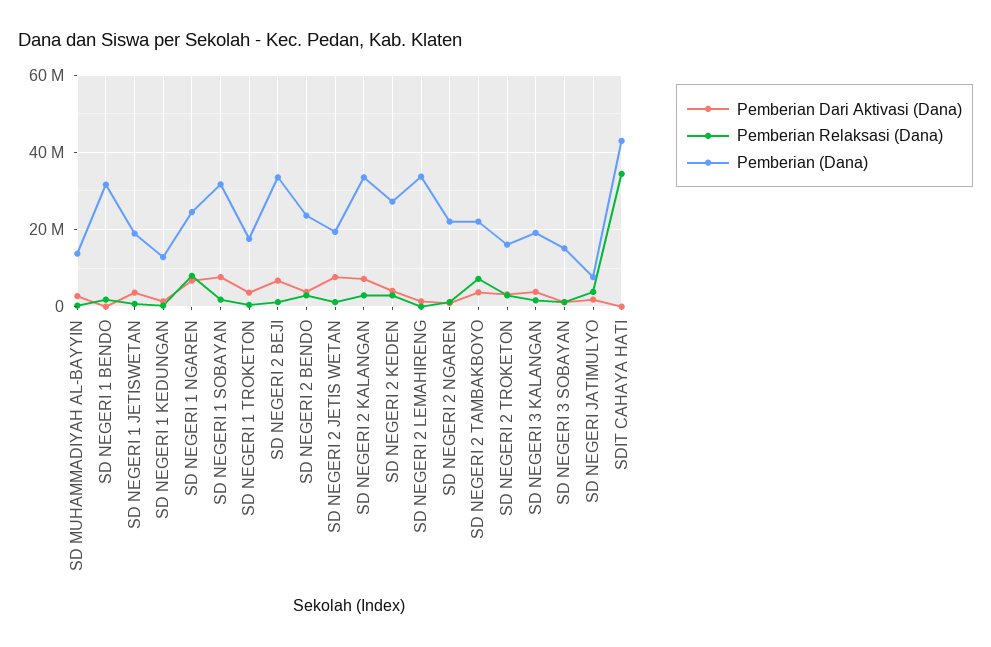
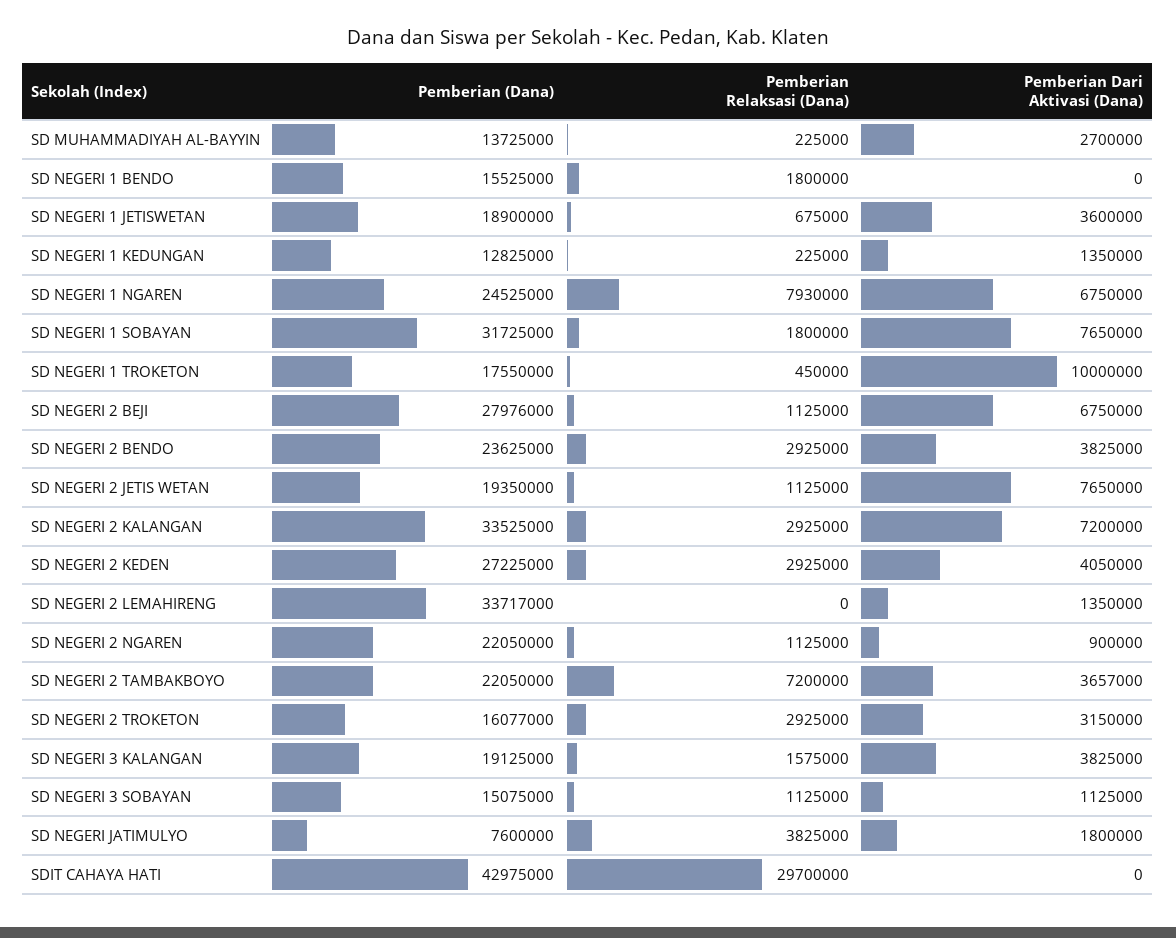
  {
    "Pemberian Dari Aktivasi (Dana)": {
      "SD MUHAMMADIYAH AL-BAYYIN": 2700000,
      "SD NEGERI 1 BENDO": 0,
      "SD NEGERI 1 JETISWETAN": 3600000,
      "SD NEGERI 1 KEDUNGAN": 1350000,
      "SD NEGERI 1 NGAREN": 6750000,
      "SD NEGERI 1 SOBAYAN": 7650000,
-     "SD NEGERI 1 TROKETON": 4000000,
+     "SD NEGERI 1 TROKETON": 10000000,
      "SD NEGERI 2 BEJI": 6750000,
      "SD NEGERI 2 BENDO": 3825000,
      "SD NEGERI 2 JETIS WETAN": 7650000,
      "SD NEGERI 2 KALANGAN": 7200000,
      "SD NEGERI 2 KEDEN": 4050000,
      "SD NEGERI 2 LEMAHIRENG": 1350000,
      "SD NEGERI 2 NGAREN": 900000,
      "SD NEGERI 2 TAMBAKBOYO": 3657000,
      "SD NEGERI 2 TROKETON": 3150000,
      "SD NEGERI 3 KALANGAN": 3825000,
      "SD NEGERI 3 SOBAYAN": 1125000,
      "SD NEGERI JATIMULYO": 1800000,
      "SDIT CAHAYA HATI": 0
    },
    "Pemberian Relaksasi (Dana)": {
      "SD MUHAMMADIYAH AL-BAYYIN": 225000,
      "SD NEGERI 1 BENDO": 1800000,
      "SD NEGERI 1 JETISWETAN": 675000,
      "SD NEGERI 1 KEDUNGAN": 225000,
      "SD NEGERI 1 NGAREN": 7930000,
      "SD NEGERI 1 SOBAYAN": 1800000,
      "SD NEGERI 1 TROKETON": 450000,
      "SD NEGERI 2 BEJI": 1125000,
      "SD NEGERI 2 BENDO": 2925000,
      "SD NEGERI 2 JETIS WETAN": 1125000,
      "SD NEGERI 2 KALANGAN": 2925000,
      "SD NEGERI 2 KEDEN": 2925000,
      "SD NEGERI 2 LEMAHIRENG": 0,
      "SD NEGERI 2 NGAREN": 1125000,
      "SD NEGERI 2 TAMBAKBOYO": 7200000,
      "SD NEGERI 2 TROKETON": 2925000,
      "SD NEGERI 3 KALANGAN": 1575000,
      "SD NEGERI 3 SOBAYAN": 1125000,
      "SD NEGERI JATIMULYO": 3825000,
-     "SDIT CAHAYA HATI": 34000000
+     "SDIT CAHAYA HATI": 29700000
    },
    "Pemberian (Dana)": {
      "SD MUHAMMADIYAH AL-BAYYIN": 13725000,
-     "SD NEGERI 1 BENDO": 32000000,
+     "SD NEGERI 1 BENDO": 15525000,
      "SD NEGERI 1 JETISWETAN": 18900000,
      "SD NEGERI 1 KEDUNGAN": 12825000,
      "SD NEGERI 1 NGAREN": 24525000,
      "SD NEGERI 1 SOBAYAN": 31725000,
      "SD NEGERI 1 TROKETON": 17550000,
-     "SD NEGERI 2 BEJI": 34000000,
+     "SD NEGERI 2 BEJI": 27976000,
      "SD NEGERI 2 BENDO": 23625000,
      "SD NEGERI 2 JETIS WETAN": 19350000,
      "SD NEGERI 2 KALANGAN": 33525000,
      "SD NEGERI 2 KEDEN": 27225000,
      "SD NEGERI 2 LEMAHIRENG": 33717000,
      "SD NEGERI 2 NGAREN": 22050000,
      "SD NEGERI 2 TAMBAKBOYO": 22050000,
      "SD NEGERI 2 TROKETON": 16077000,
      "SD NEGERI 3 KALANGAN": 19125000,
      "SD NEGERI 3 SOBAYAN": 15075000,
      "SD NEGERI JATIMULYO": 7600000,
      "SDIT CAHAYA HATI": 42975000
    }
  }

